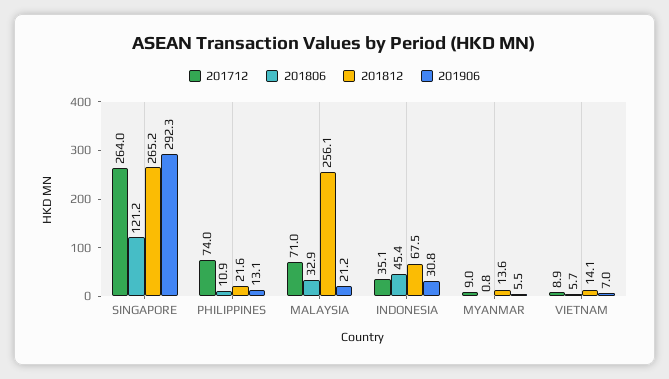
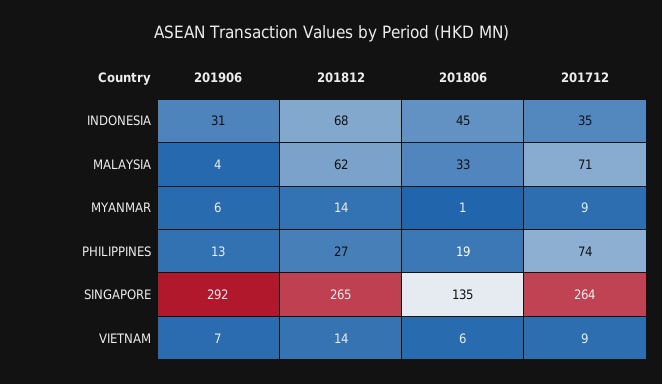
  {
    "201712": {
      "SINGAPORE": 264,
      "PHILIPPINES": 74,
      "MALAYSIA": 71,
      "INDONESIA": 35.1,
      "MYANMAR": 9,
      "VIETNAM": 8.9
    },
    "201806": {
-     "SINGAPORE": 121.2,
+     "SINGAPORE": 135,
-     "PHILIPPINES": 10.9,
+     "PHILIPPINES": 19,
      "MALAYSIA": 32.9,
      "INDONESIA": 45.4,
      "MYANMAR": 0.8,
      "VIETNAM": 5.7
    },
    "201812": {
      "SINGAPORE": 265.2,
-     "PHILIPPINES": 21.6,
+     "PHILIPPINES": 27,
-     "MALAYSIA": 256.1,
+     "MALAYSIA": 62,
      "INDONESIA": 67.5,
      "MYANMAR": 13.6,
      "VIETNAM": 14.1
    },
    "201906": {
      "SINGAPORE": 292.3,
      "PHILIPPINES": 13.1,
-     "MALAYSIA": 21.2,
+     "MALAYSIA": 4,
      "INDONESIA": 30.8,
      "MYANMAR": 5.5,
      "VIETNAM": 7
    }
  }

